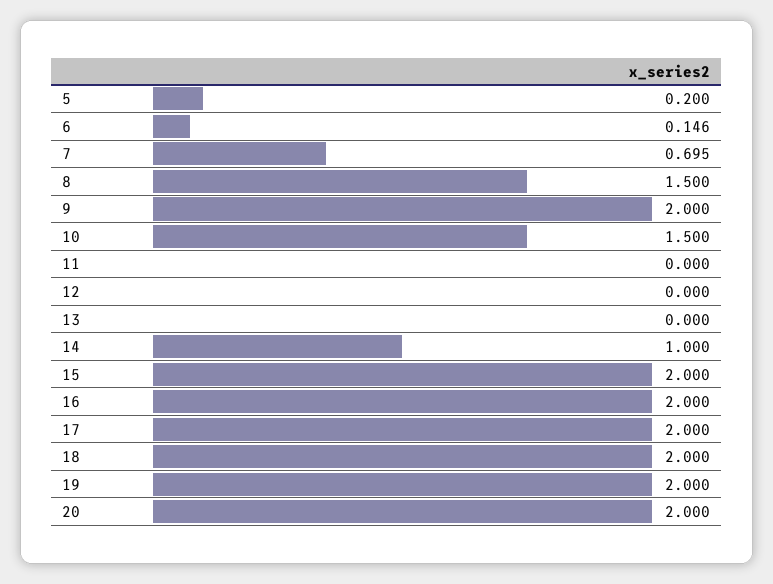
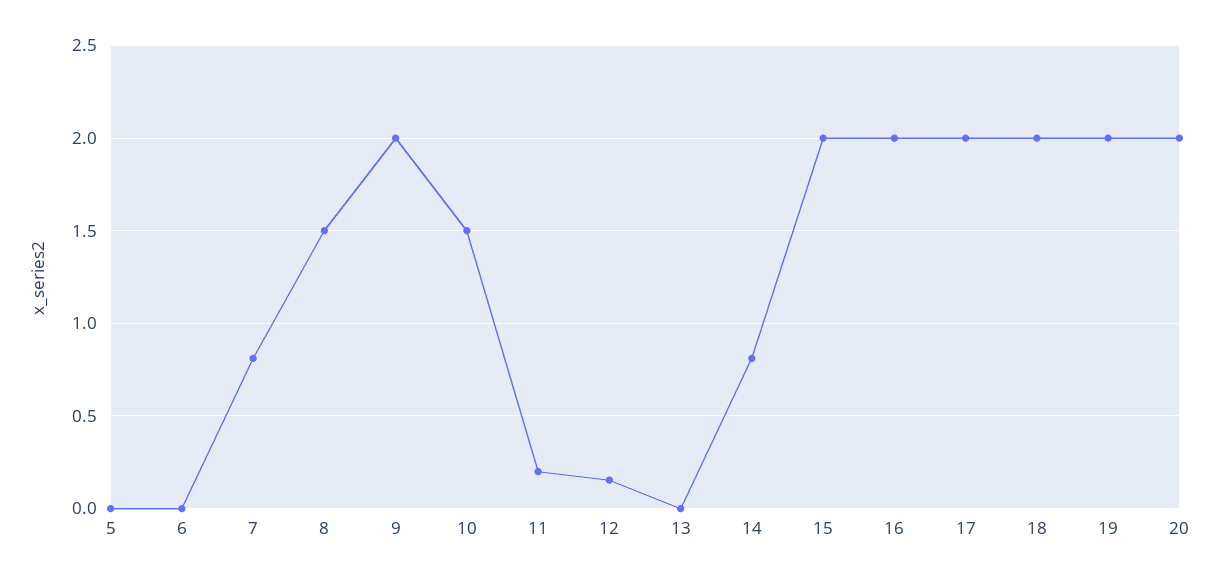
  {
-   "5": 0.2,
+   "5": 0,
-   "6": 0.146,
+   "6": 0,
-   "7": 0.695,
+   "7": 0.8,
    "8": 1.5,
    "9": 2,
    "10": 1.5,
-   "11": 0,
+   "11": 0.2,
-   "12": 0,
+   "12": 0.15,
    "13": 0,
-   "14": 1,
+   "14": 0.8,
    "15": 2,
    "16": 2,
    "17": 2,
    "18": 2,
    "19": 2,
    "20": 2
  }

